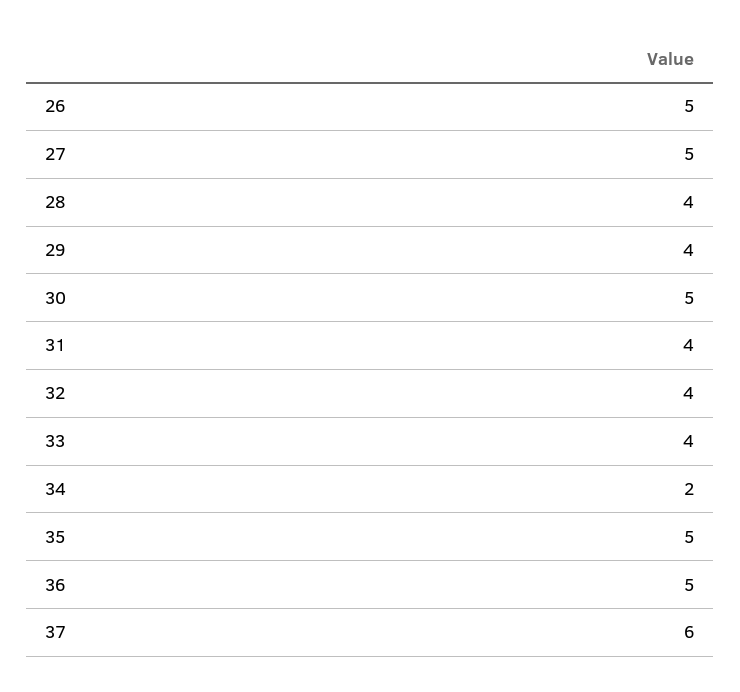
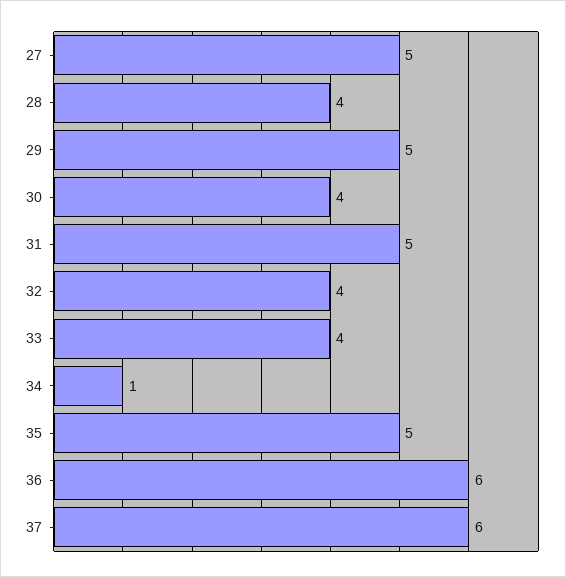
  {
-   "26": 5,
    "27": 5,
    "28": 4,
-   "29": 4,
+   "29": 5,
-   "30": 5,
+   "30": 4,
-   "31": 4,
+   "31": 5,
    "32": 4,
    "33": 4,
-   "34": 2,
+   "34": 1,
    "35": 5,
-   "36": 5,
+   "36": 6,
    "37": 6
  }

